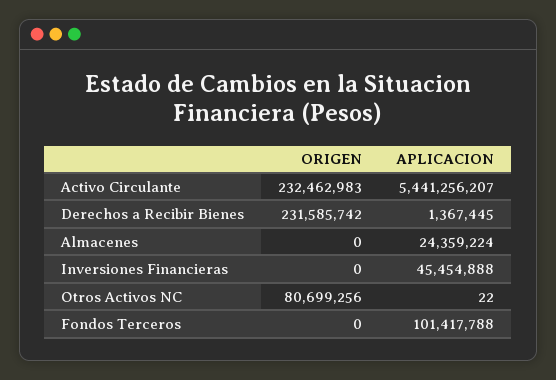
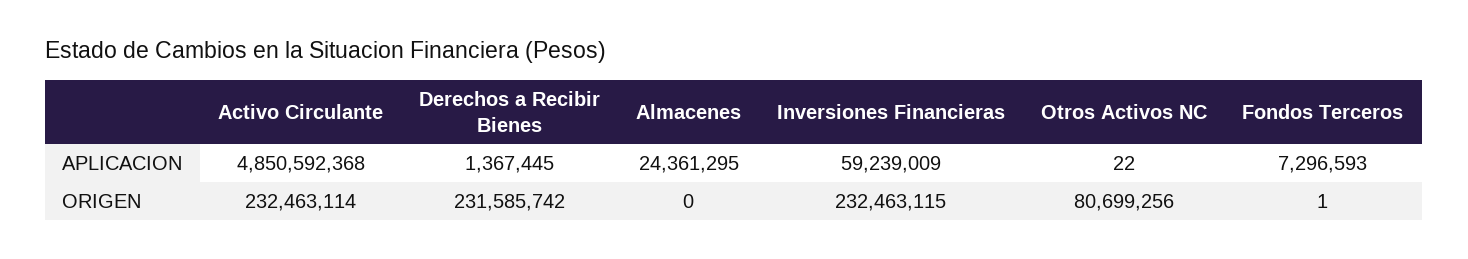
  {
    "ORIGEN": {
-     "Activo Circulante": 232462983,
+     "Activo Circulante": 232463114,
      "Derechos a Recibir Bienes": 231585742,
      "Almacenes": 0,
-     "Inversiones Financieras": 0,
+     "Inversiones Financieras": 232463115,
      "Otros Activos NC": 80699256,
-     "Fondos Terceros": 0
+     "Fondos Terceros": 1
    },
    "APLICACION": {
-     "Activo Circulante": 5441256207,
+     "Activo Circulante": 4850592368,
      "Derechos a Recibir Bienes": 1367445,
-     "Almacenes": 24359224,
+     "Almacenes": 24361295,
-     "Inversiones Financieras": 45454888,
+     "Inversiones Financieras": 59239009,
      "Otros Activos NC": 22,
-     "Fondos Terceros": 101417788
+     "Fondos Terceros": 7296593
    }
  }

